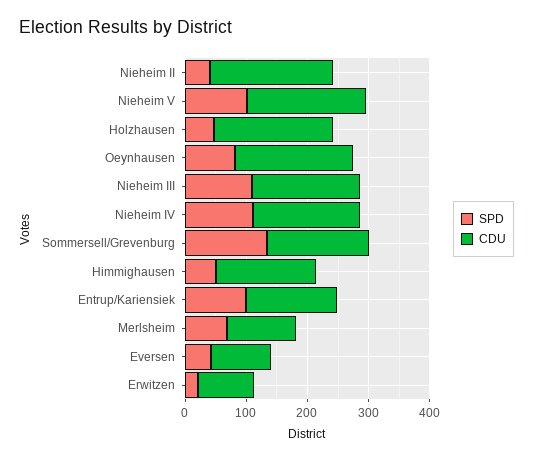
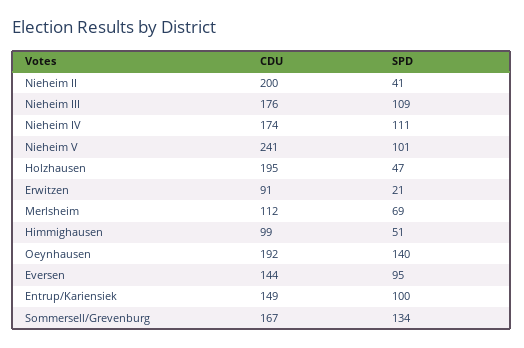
  {
    "SPD": {
      "Nieheim II": 41,
      "Nieheim V": 101,
      "Holzhausen": 47,
-     "Oeynhausen": 80,
+     "Oeynhausen": 140,
      "Nieheim III": 109,
      "Nieheim IV": 111,
      "Sommersell/Grevenburg": 134,
      "Himmighausen": 51,
      "Entrup/Kariensiek": 100,
      "Merlsheim": 69,
-     "Eversen": 40,
+     "Eversen": 95,
      "Erwitzen": 21
    },
    "CDU": {
      "Nieheim II": 200,
-     "Nieheim V": 200,
+     "Nieheim V": 241,
      "Holzhausen": 195,
      "Oeynhausen": 192,
      "Nieheim III": 176,
      "Nieheim IV": 174,
      "Sommersell/Grevenburg": 167,
-     "Himmighausen": 160,
+     "Himmighausen": 99,
      "Entrup/Kariensiek": 149,
      "Merlsheim": 112,
-     "Eversen": 100,
+     "Eversen": 144,
      "Erwitzen": 91
    }
  }

